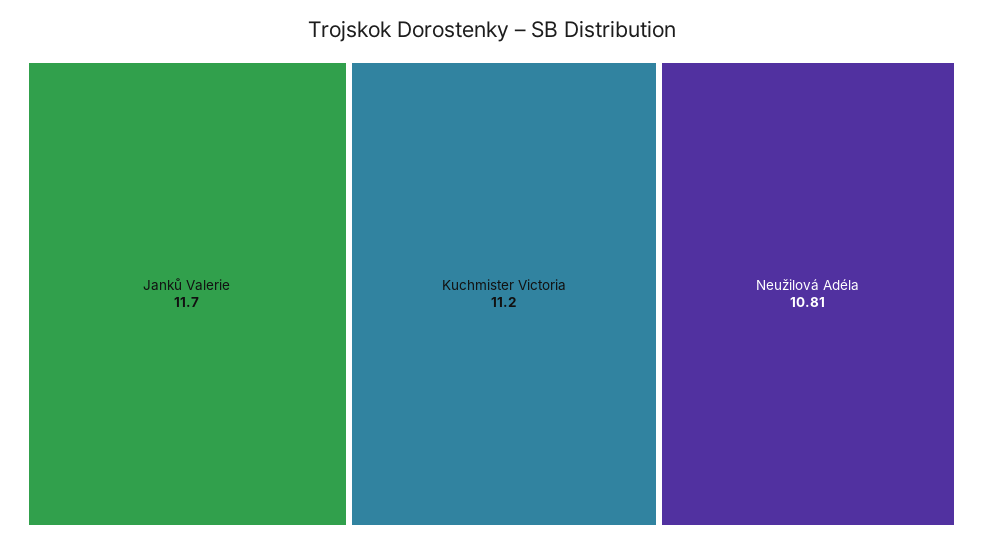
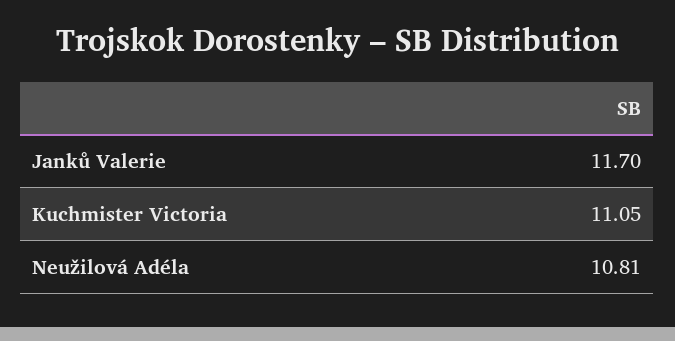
  {
    "Janků Valerie": 11.7,
-   "Kuchmister Victoria": 11.2,
+   "Kuchmister Victoria": 11.05,
    "Neužilová Adéla": 10.81
  }

